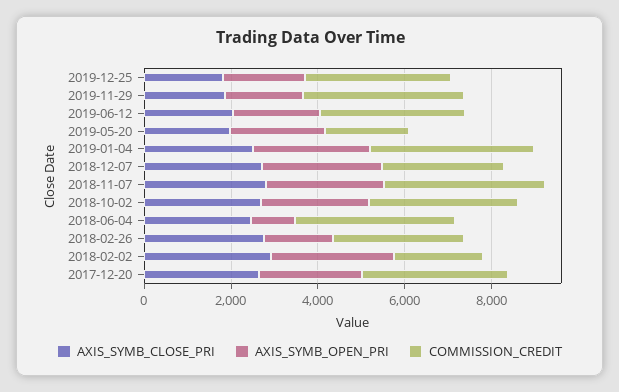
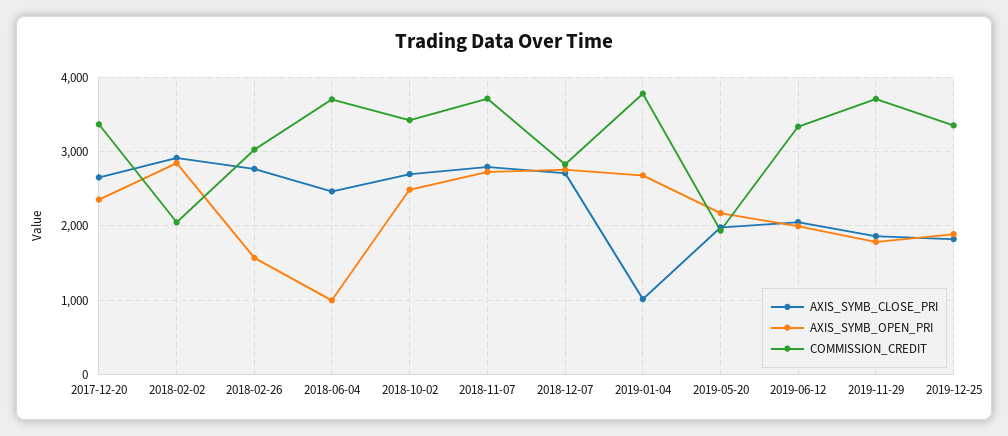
  {
    "AXIS_SYMB_CLOSE_PRI": {
      "2019-12-25": 1800,
      "2019-11-29": 1900,
      "2019-06-12": 2100,
      "2019-05-20": 2000,
-     "2019-01-04": 2500,
+     "2019-01-04": 1000,
      "2018-12-07": 2700,
      "2018-11-07": 2800,
      "2018-10-02": 2700,
      "2018-06-04": 2500,
      "2018-02-26": 2800,
      "2018-02-02": 2900,
      "2017-12-20": 2700
    },
    "AXIS_SYMB_OPEN_PRI": {
      "2019-12-25": 1900,
      "2019-11-29": 1800,
      "2019-06-12": 2000,
      "2019-05-20": 2200,
      "2019-01-04": 2700,
      "2018-12-07": 2800,
      "2018-11-07": 2700,
      "2018-10-02": 2500,
      "2018-06-04": 1000,
      "2018-02-26": 1600,
      "2018-02-02": 2800,
      "2017-12-20": 2400
    },
    "COMMISSION_CREDIT": {
      "2019-12-25": 3400,
      "2019-11-29": 3700,
      "2019-06-12": 3300,
      "2019-05-20": 1900,
      "2019-01-04": 3800,
      "2018-12-07": 2800,
      "2018-11-07": 3700,
      "2018-10-02": 3400,
      "2018-06-04": 3700,
      "2018-02-26": 3000,
      "2018-02-02": 2000,
      "2017-12-20": 3400
    }
  }

